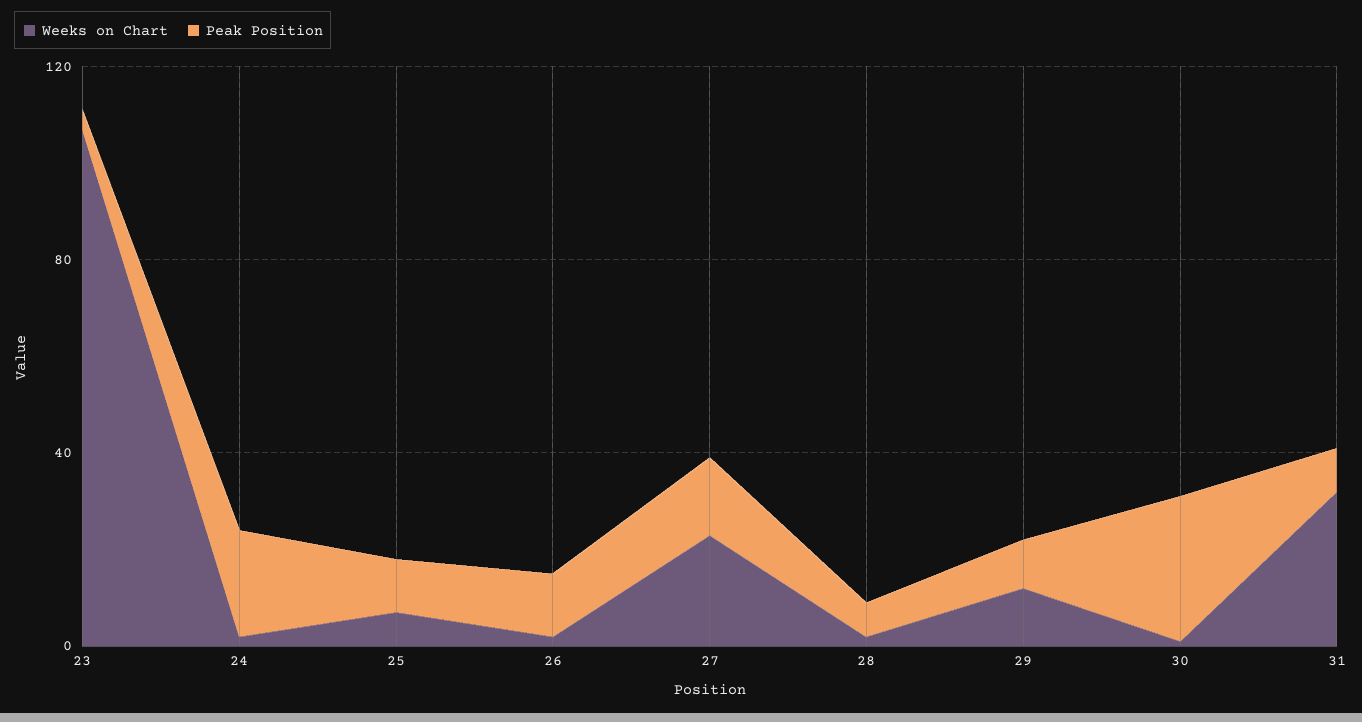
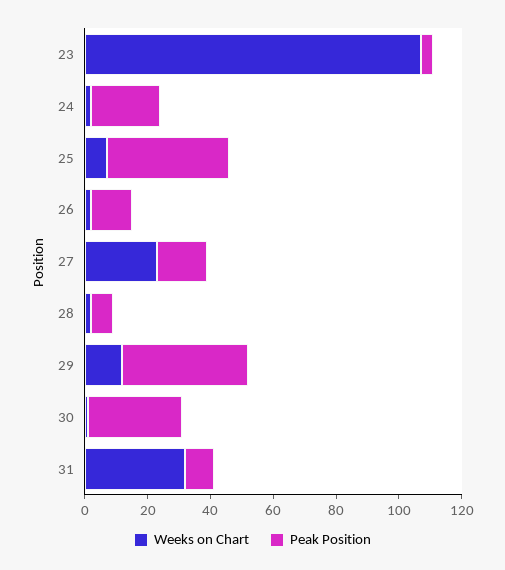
  {
    "Weeks on Chart": {
      "23": 105,
      "24": 0,
      "25": 5,
      "26": 0,
      "27": 25,
      "28": 0,
      "29": 10,
      "30": 0,
      "31": 30
    },
    "Peak Position": {
      "23": 5,
      "24": 20,
-     "25": 10,
+     "25": 40,
      "26": 15,
      "27": 15,
      "28": 5,
-     "29": 10,
+     "29": 40,
      "30": 30,
      "31": 10
    }
  }

